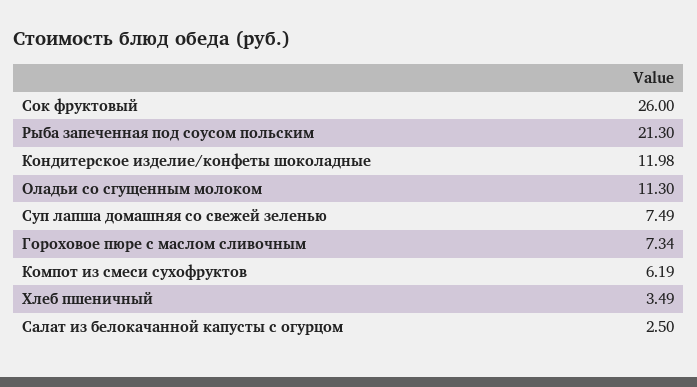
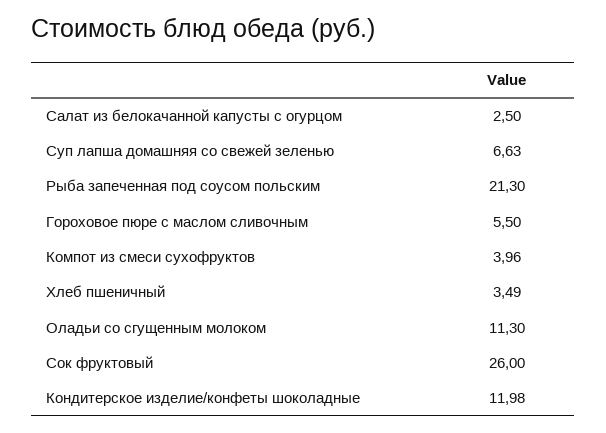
  {
    "Сок фруктовый": 26,
    "Рыба запеченная под соусом польским": 21.3,
    "Кондитерское изделие/конфеты шоколадные": 11.98,
    "Оладьи со сгущенным молоком": 11.3,
-   "Суп лапша домашняя со свежей зеленью": 7.49,
+   "Суп лапша домашняя со свежей зеленью": 6.63,
-   "Гороховое пюре с маслом сливочным": 7.34,
+   "Гороховое пюре с маслом сливочным": 5.5,
-   "Компот из смеси сухофруктов": 6.19,
+   "Компот из смеси сухофруктов": 3.96,
    "Хлеб пшеничный": 3.49,
    "Салат из белокачанной капусты с огурцом": 2.5
  }

